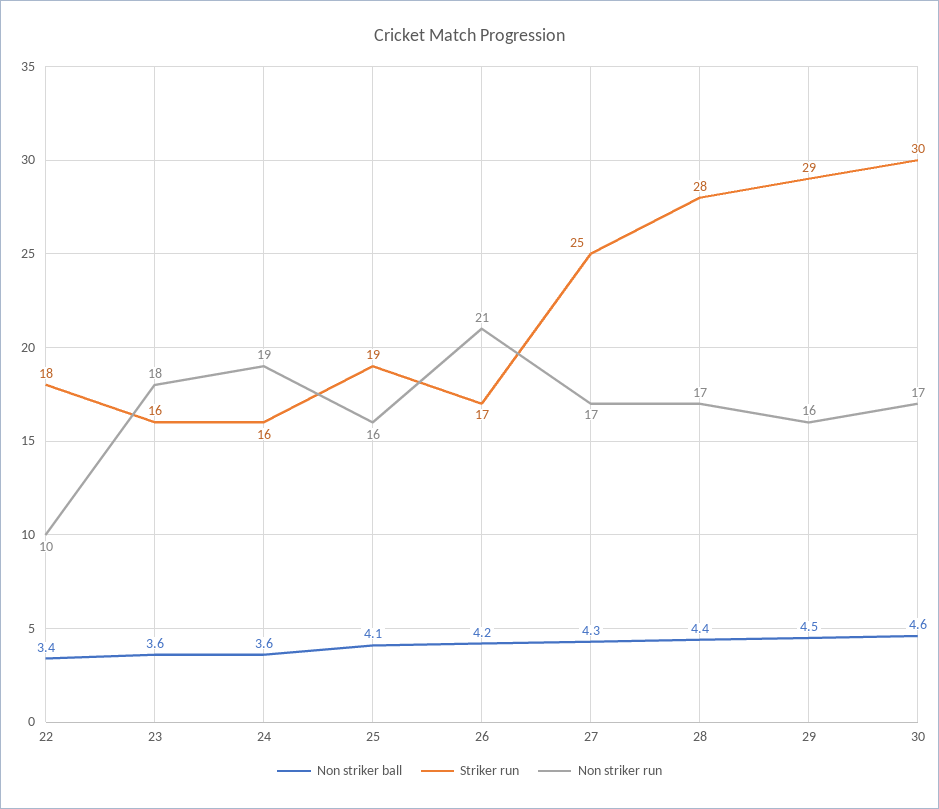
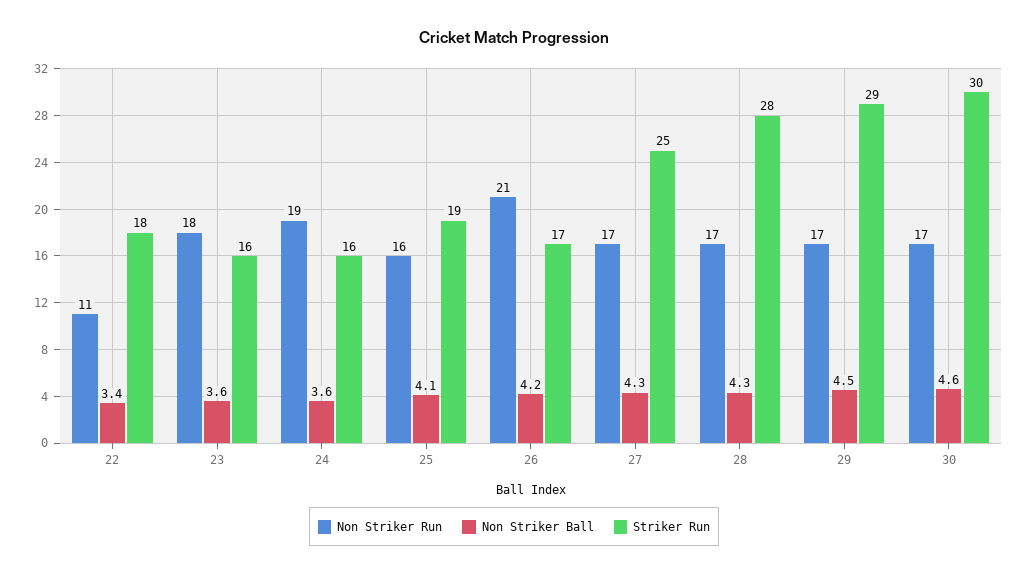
  {
    "Non striker ball": {
      "22": 3.4,
      "23": 3.6,
      "24": 3.6,
      "25": 4.1,
      "26": 4.2,
      "27": 4.3,
-     "28": 4.4,
+     "28": 4.3,
      "29": 4.5,
      "30": 4.6
    },
    "Striker run": {
      "22": 18,
      "23": 16,
      "24": 16,
      "25": 19,
      "26": 17,
      "27": 25,
      "28": 28,
      "29": 29,
      "30": 30
    },
    "Non striker run": {
-     "22": 10,
+     "22": 11,
      "23": 18,
      "24": 19,
      "25": 16,
      "26": 21,
      "27": 17,
      "28": 17,
-     "29": 16,
+     "29": 17,
      "30": 17
    }
  }

